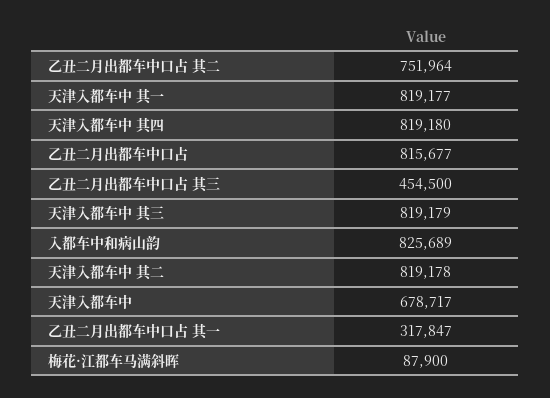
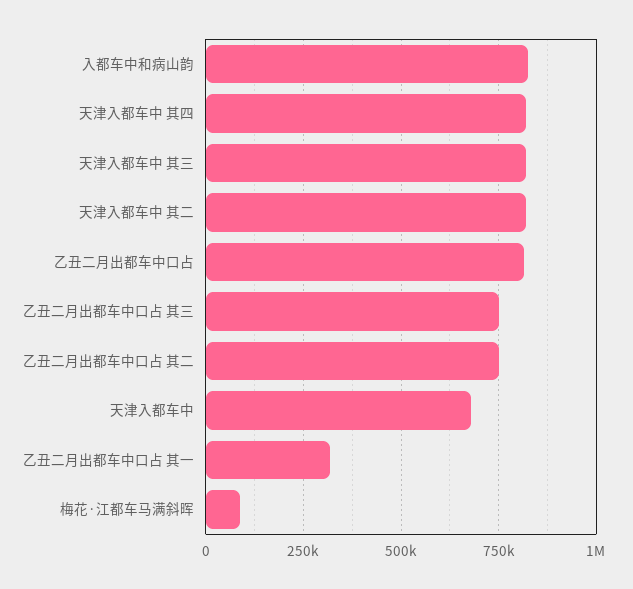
  {
    "乙丑二月出都车中口占 其二": 751964,
-   "天津入都车中 其一": 819177,
    "天津入都车中 其四": 819180,
    "乙丑二月出都车中口占": 815677,
-   "乙丑二月出都车中口占 其三": 454500,
+   "乙丑二月出都车中口占 其三": 750000,
    "天津入都车中 其三": 819179,
    "入都车中和病山韵": 825689,
    "天津入都车中 其二": 819178,
    "天津入都车中": 678717,
    "乙丑二月出都车中口占 其一": 317847,
    "梅花·江都车马满斜晖": 87900
  }

